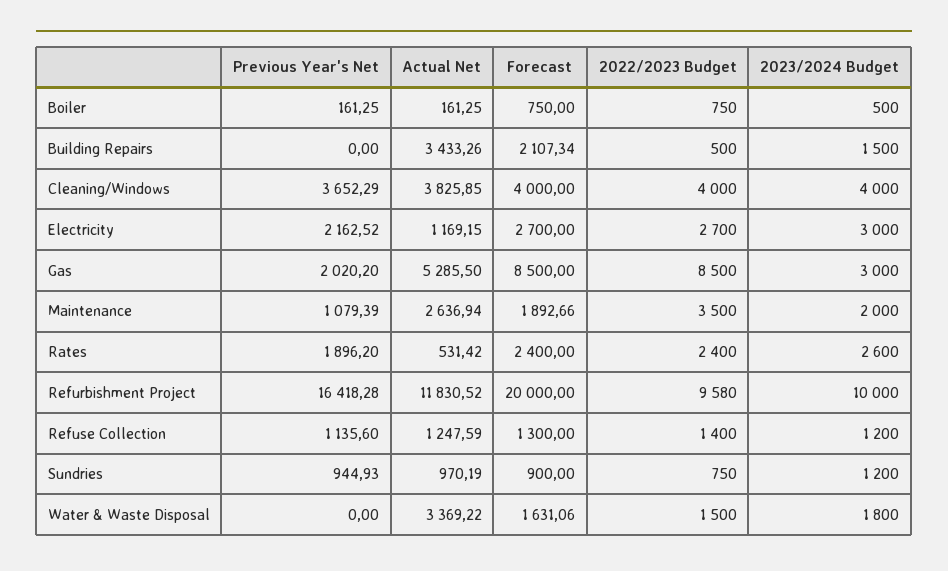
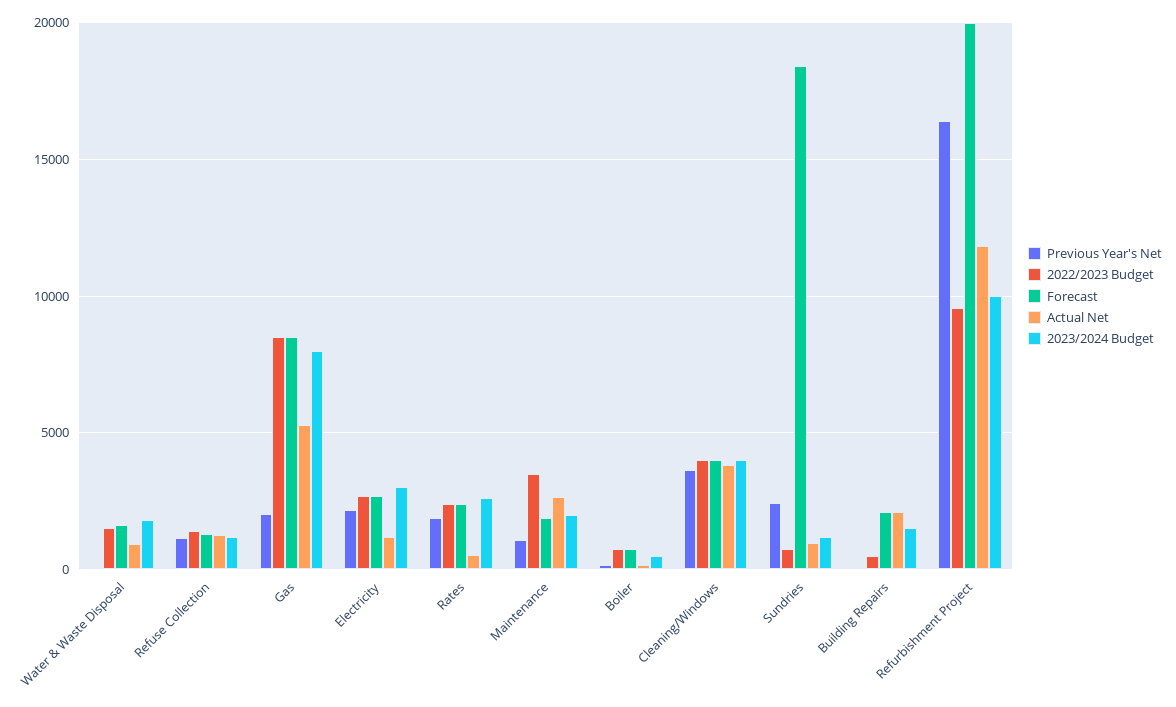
  {
    "Previous Year's Net": {
      "Boiler": 161.25,
      "Building Repairs": 0,
      "Cleaning/Windows": 3652.29,
      "Electricity": 2162.52,
      "Gas": 2020.2,
      "Maintenance": 1079.39,
      "Rates": 1896.2,
      "Refurbishment Project": 16418.28,
      "Refuse Collection": 1135.6,
-     "Sundries": 944.93,
+     "Sundries": 2500,
      "Water & Waste Disposal": 0
    },
    "Actual Net": {
      "Boiler": 161.25,
-     "Building Repairs": 3433.26,
+     "Building Repairs": 2000,
      "Cleaning/Windows": 3825.85,
      "Electricity": 1169.15,
      "Gas": 5285.5,
      "Maintenance": 2636.94,
      "Rates": 531.42,
      "Refurbishment Project": 11830.52,
      "Refuse Collection": 1247.59,
      "Sundries": 970.19,
-     "Water & Waste Disposal": 3369.22
+     "Water & Waste Disposal": 1000
    },
    "Forecast": {
      "Boiler": 750,
      "Building Repairs": 2107.34,
      "Cleaning/Windows": 4000,
      "Electricity": 2700,
      "Gas": 8500,
      "Maintenance": 1892.66,
      "Rates": 2400,
      "Refurbishment Project": 20000,
      "Refuse Collection": 1300,
-     "Sundries": 900,
+     "Sundries": 18500,
      "Water & Waste Disposal": 1631.06
    },
    "2022/2023 Budget": {
      "Boiler": 750,
      "Building Repairs": 500,
      "Cleaning/Windows": 4000,
      "Electricity": 2700,
      "Gas": 8500,
      "Maintenance": 3500,
      "Rates": 2400,
      "Refurbishment Project": 9580,
      "Refuse Collection": 1400,
      "Sundries": 750,
      "Water & Waste Disposal": 1500
    },
    "2023/2024 Budget": {
      "Boiler": 500,
      "Building Repairs": 1500,
      "Cleaning/Windows": 4000,
      "Electricity": 3000,
-     "Gas": 3000,
+     "Gas": 8000,
      "Maintenance": 2000,
      "Rates": 2600,
      "Refurbishment Project": 10000,
      "Refuse Collection": 1200,
      "Sundries": 1200,
      "Water & Waste Disposal": 1800
    }
  }

